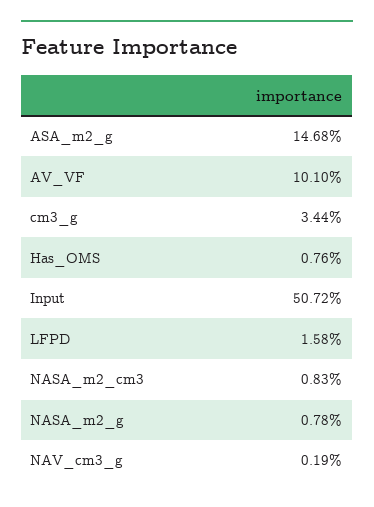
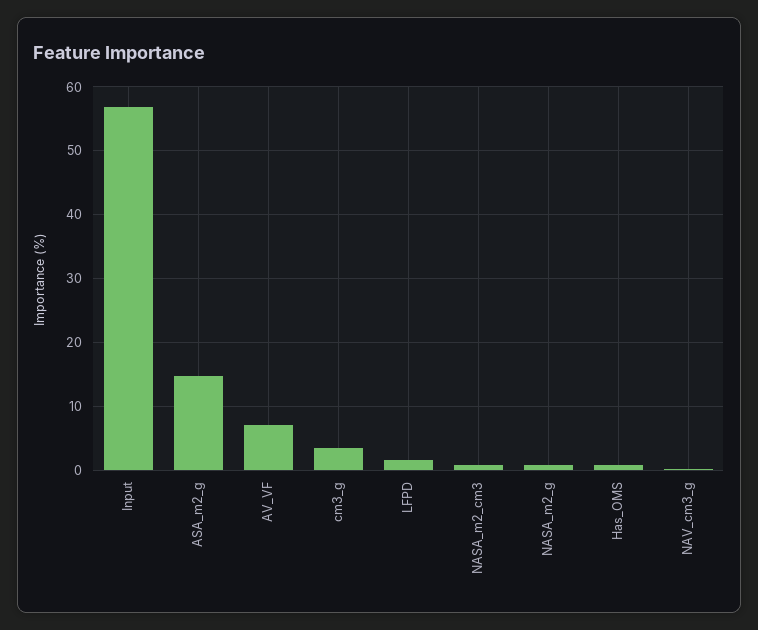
  {
    "ASA_m2_g": 14.68,
-   "AV_VF": 10.1,
+   "AV_VF": 7,
    "cm3_g": 3.44,
    "Has_OMS": 0.76,
-   "Input": 50.72,
+   "Input": 57,
    "LFPD": 1.58,
    "NASA_m2_cm3": 0.83,
    "NASA_m2_g": 0.78,
    "NAV_cm3_g": 0.19
  }

